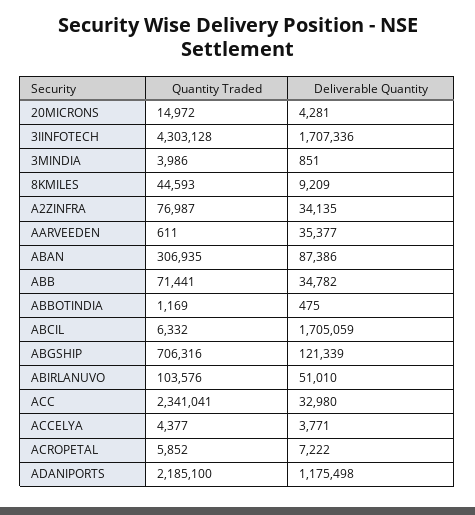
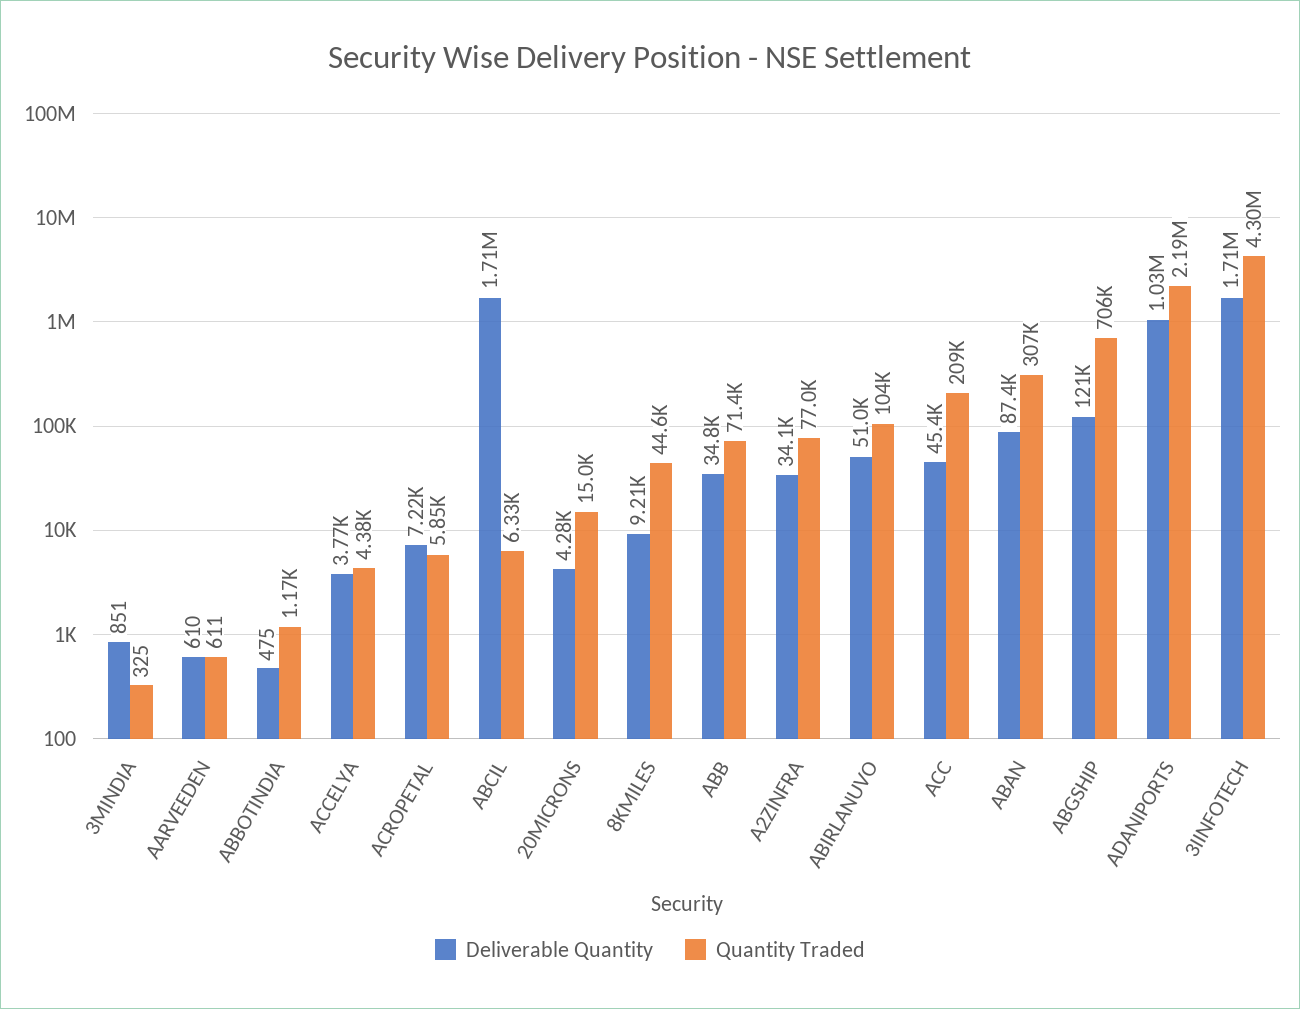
  {
    "Quantity Traded": {
      "20MICRONS": 14972,
      "3IINFOTECH": 4303128,
-     "3MINDIA": 3986,
+     "3MINDIA": 325,
      "8KMILES": 44593,
      "A2ZINFRA": 76987,
      "AARVEEDEN": 611,
      "ABAN": 306935,
      "ABB": 71441,
      "ABBOTINDIA": 1169,
      "ABCIL": 6332,
      "ABGSHIP": 706316,
      "ABIRLANUVO": 103576,
-     "ACC": 2341041,
+     "ACC": 209000,
      "ACCELYA": 4377,
      "ACROPETAL": 5852,
      "ADANIPORTS": 2185100
    },
    "Deliverable Quantity": {
      "20MICRONS": 4281,
      "3IINFOTECH": 1707336,
      "3MINDIA": 851,
      "8KMILES": 9209,
      "A2ZINFRA": 34135,
-     "AARVEEDEN": 35377,
+     "AARVEEDEN": 610,
      "ABAN": 87386,
      "ABB": 34782,
      "ABBOTINDIA": 475,
      "ABCIL": 1705059,
      "ABGSHIP": 121339,
      "ABIRLANUVO": 51010,
-     "ACC": 32980,
+     "ACC": 45400,
      "ACCELYA": 3771,
      "ACROPETAL": 7222,
-     "ADANIPORTS": 1175498
+     "ADANIPORTS": 1030000
    }
  }

